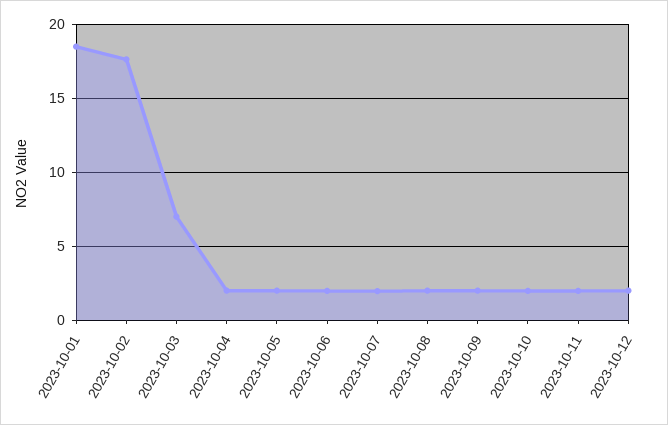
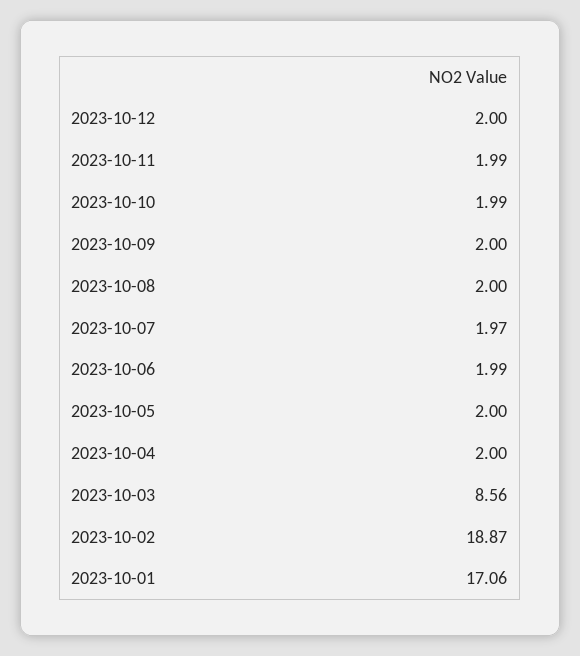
  {
-   "2023-10-01": 18.5,
+   "2023-10-01": 17.06,
-   "2023-10-02": 17.5,
+   "2023-10-02": 18.87,
-   "2023-10-03": 7,
+   "2023-10-03": 8.56,
    "2023-10-04": 2,
    "2023-10-05": 2,
    "2023-10-06": 1.99,
    "2023-10-07": 1.97,
    "2023-10-08": 2,
    "2023-10-09": 2,
    "2023-10-10": 1.99,
    "2023-10-11": 1.99,
    "2023-10-12": 2
  }

